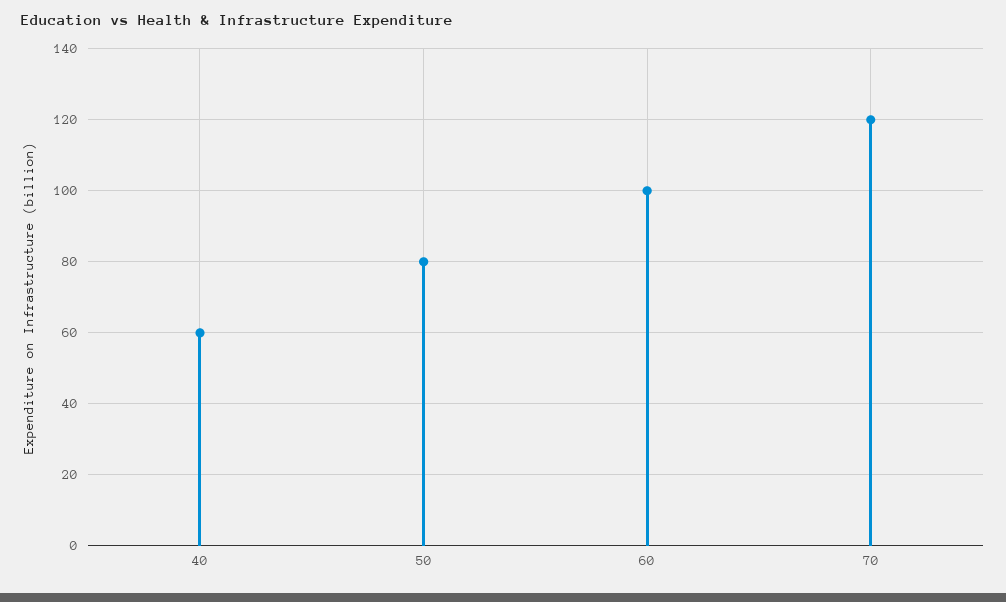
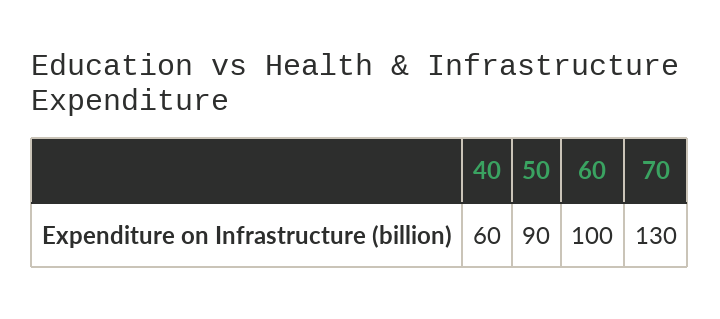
  {
    "40": 60,
-   "50": 80,
+   "50": 90,
    "60": 100,
-   "70": 120
+   "70": 130
  }

